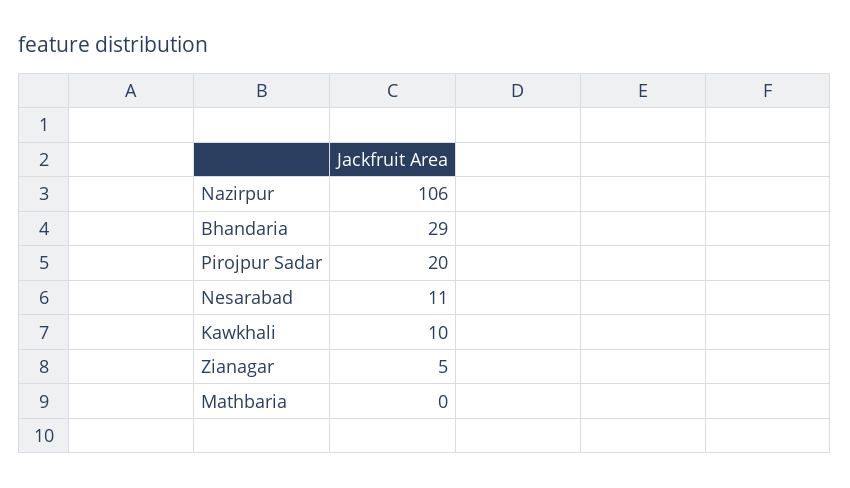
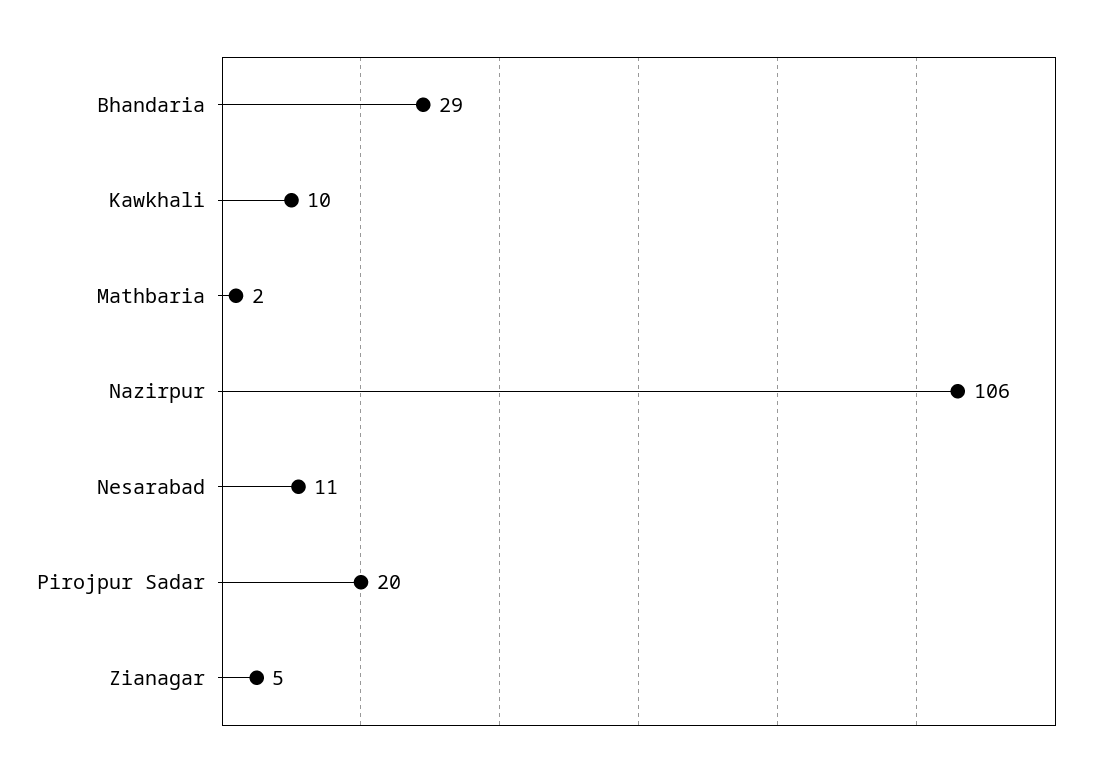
  {
    "Nazirpur": 106,
    "Bhandaria": 29,
    "Pirojpur Sadar": 20,
    "Nesarabad": 11,
    "Kawkhali": 10,
    "Zianagar": 5,
-   "Mathbaria": 0
+   "Mathbaria": 2
  }

